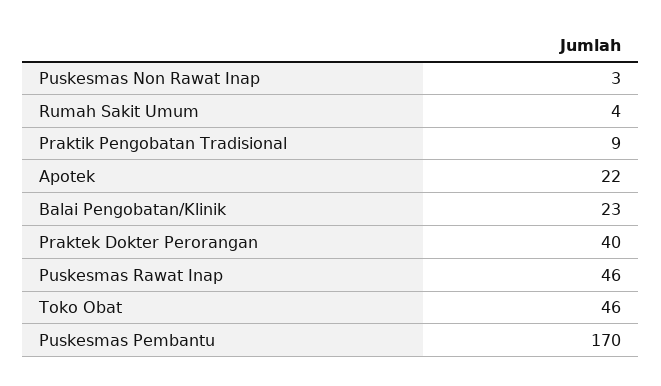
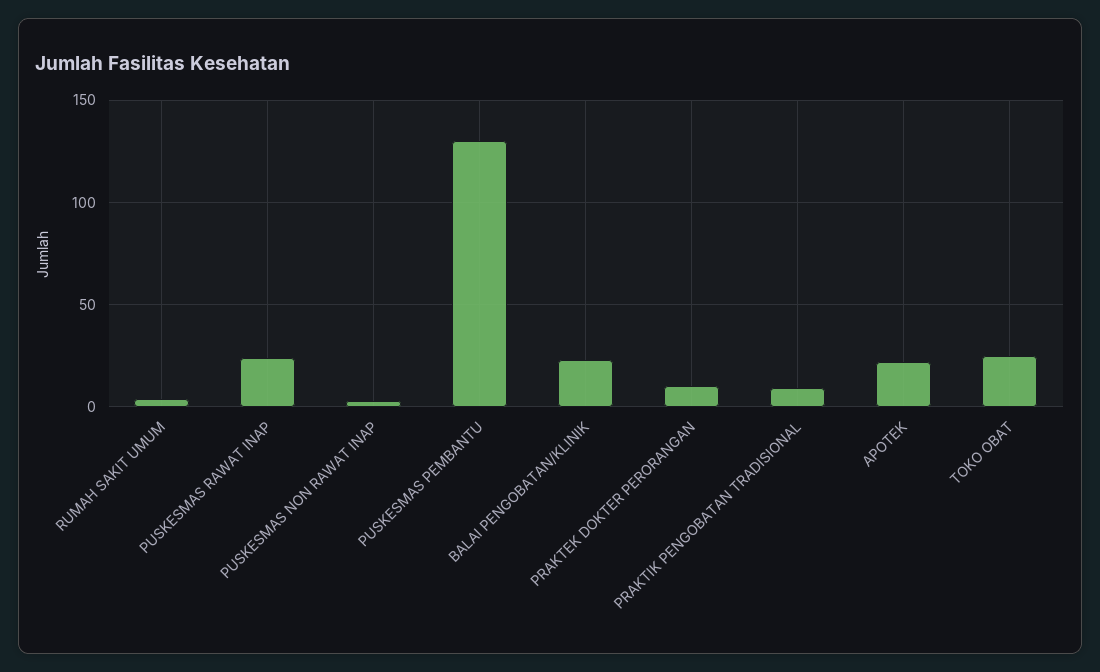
  {
    "Puskesmas Non Rawat Inap": 3,
    "Rumah Sakit Umum": 4,
    "Praktik Pengobatan Tradisional": 9,
    "Apotek": 22,
    "Balai Pengobatan/Klinik": 23,
-   "Praktek Dokter Perorangan": 40,
+   "Praktek Dokter Perorangan": 10,
-   "Puskesmas Rawat Inap": 46,
+   "Puskesmas Rawat Inap": 25,
-   "Toko Obat": 46,
+   "Toko Obat": 25,
-   "Puskesmas Pembantu": 170
+   "Puskesmas Pembantu": 130
  }

